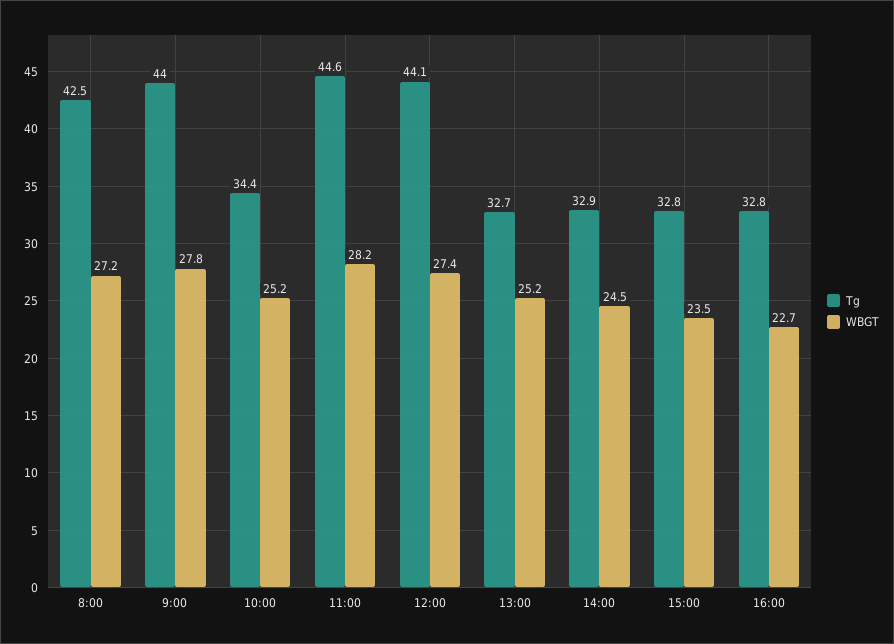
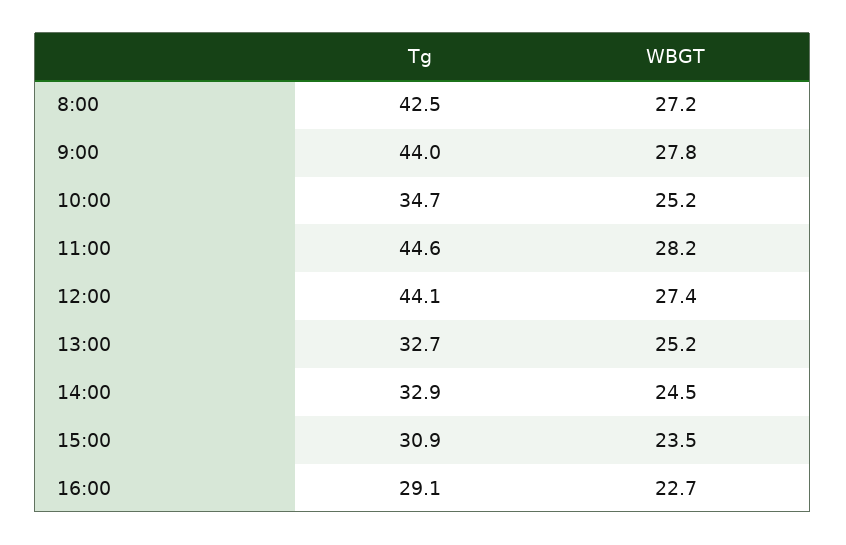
  {
    "Tg": {
      "8:00": 42.5,
      "9:00": 44,
-     "10:00": 34.4,
+     "10:00": 34.7,
      "11:00": 44.6,
      "12:00": 44.1,
      "13:00": 32.7,
      "14:00": 32.9,
-     "15:00": 32.8,
+     "15:00": 30.9,
-     "16:00": 32.8
+     "16:00": 29.1
    },
    "WBGT": {
      "8:00": 27.2,
      "9:00": 27.8,
      "10:00": 25.2,
      "11:00": 28.2,
      "12:00": 27.4,
      "13:00": 25.2,
      "14:00": 24.5,
      "15:00": 23.5,
      "16:00": 22.7
    }
  }

